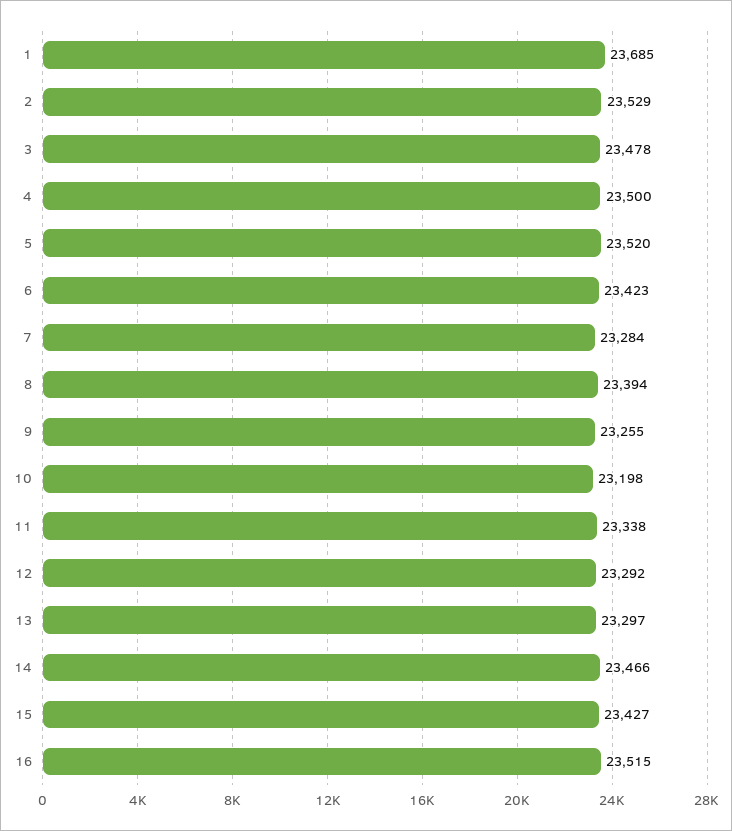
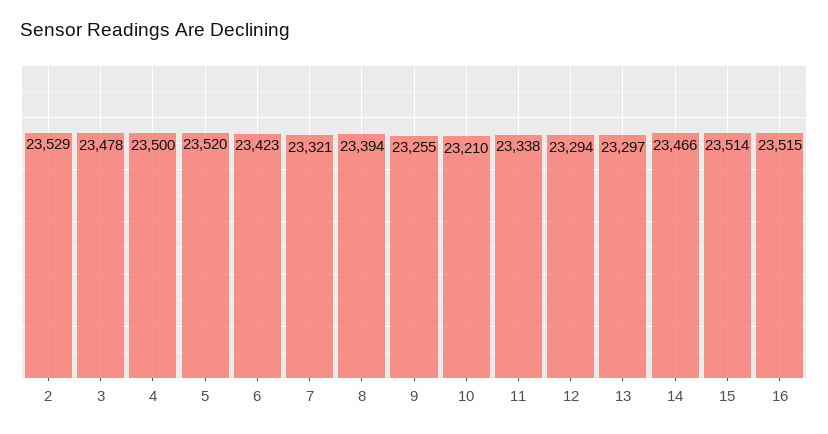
  {
-   "1": 23685,
    "2": 23529,
    "3": 23478,
    "4": 23500,
    "5": 23520,
    "6": 23423,
-   "7": 23284,
+   "7": 23321,
    "8": 23394,
    "9": 23255,
-   "10": 23198,
+   "10": 23210,
    "11": 23338,
-   "12": 23292,
+   "12": 23294,
    "13": 23297,
    "14": 23466,
-   "15": 23427,
+   "15": 23514,
    "16": 23515
  }

